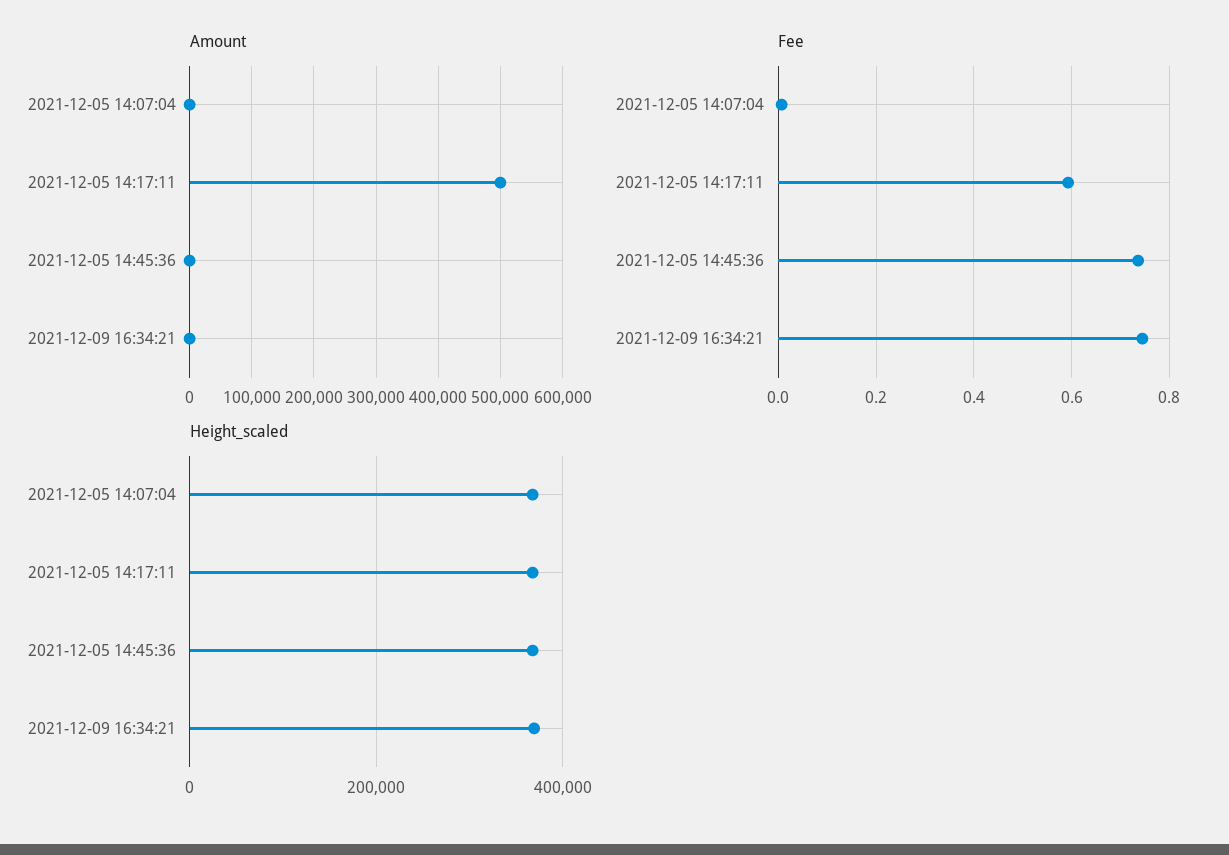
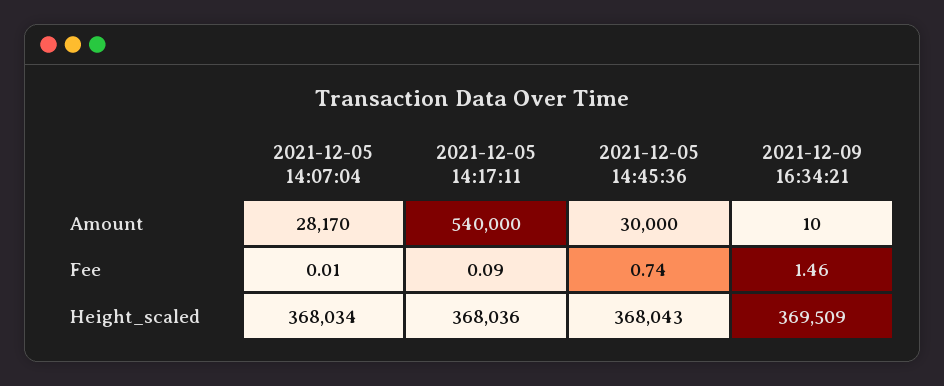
  {
    "Amount": {
-     "2021-12-05 14:07:04": 0,
+     "2021-12-05 14:07:04": 28170,
-     "2021-12-05 14:17:11": 500000,
+     "2021-12-05 14:17:11": 540000,
-     "2021-12-05 14:45:36": 0,
+     "2021-12-05 14:45:36": 30000,
      "2021-12-09 16:34:21": 10
    },
    "Fee": {
      "2021-12-05 14:07:04": 0.01,
-     "2021-12-05 14:17:11": 0.6,
+     "2021-12-05 14:17:11": 0.09,
      "2021-12-05 14:45:36": 0.74,
-     "2021-12-09 16:34:21": 0.74
+     "2021-12-09 16:34:21": 1.46
    },
    "Height_scaled": {
      "2021-12-05 14:07:04": 368034,
      "2021-12-05 14:17:11": 368036,
      "2021-12-05 14:45:36": 368043,
      "2021-12-09 16:34:21": 369509
    }
  }

